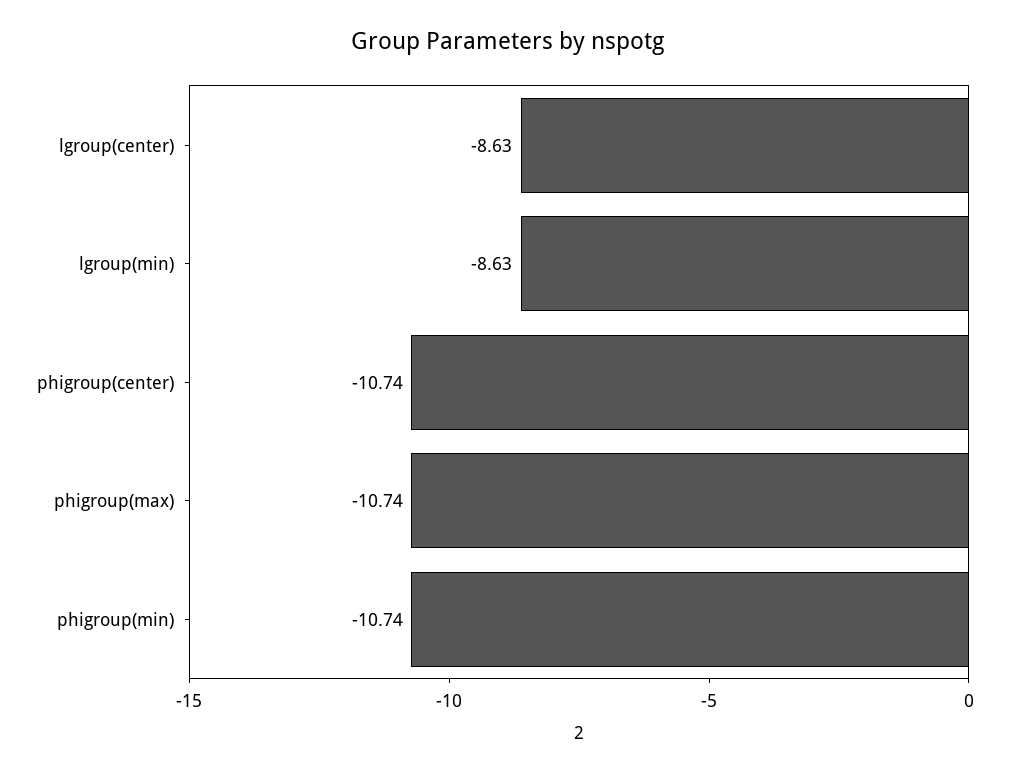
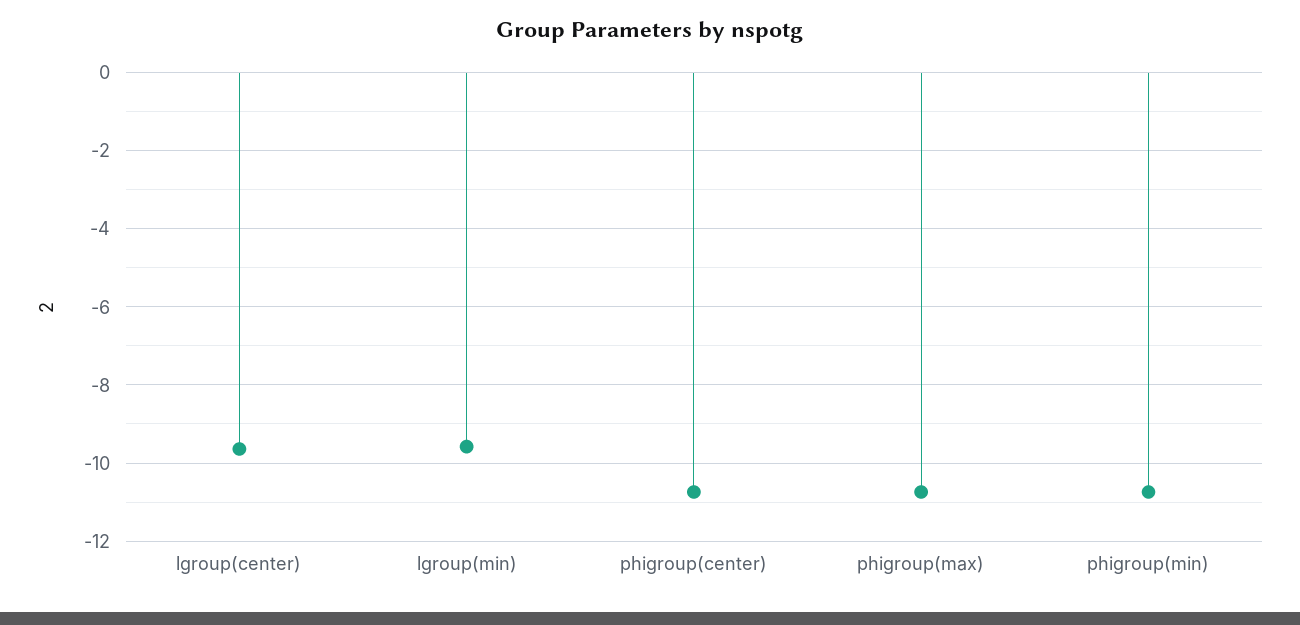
  {
-   "lgroup(center)": -8.63,
+   "lgroup(center)": -9.6,
-   "lgroup(min)": -8.63,
+   "lgroup(min)": -9.6,
    "phigroup(center)": -10.74,
    "phigroup(max)": -10.74,
    "phigroup(min)": -10.74
  }

